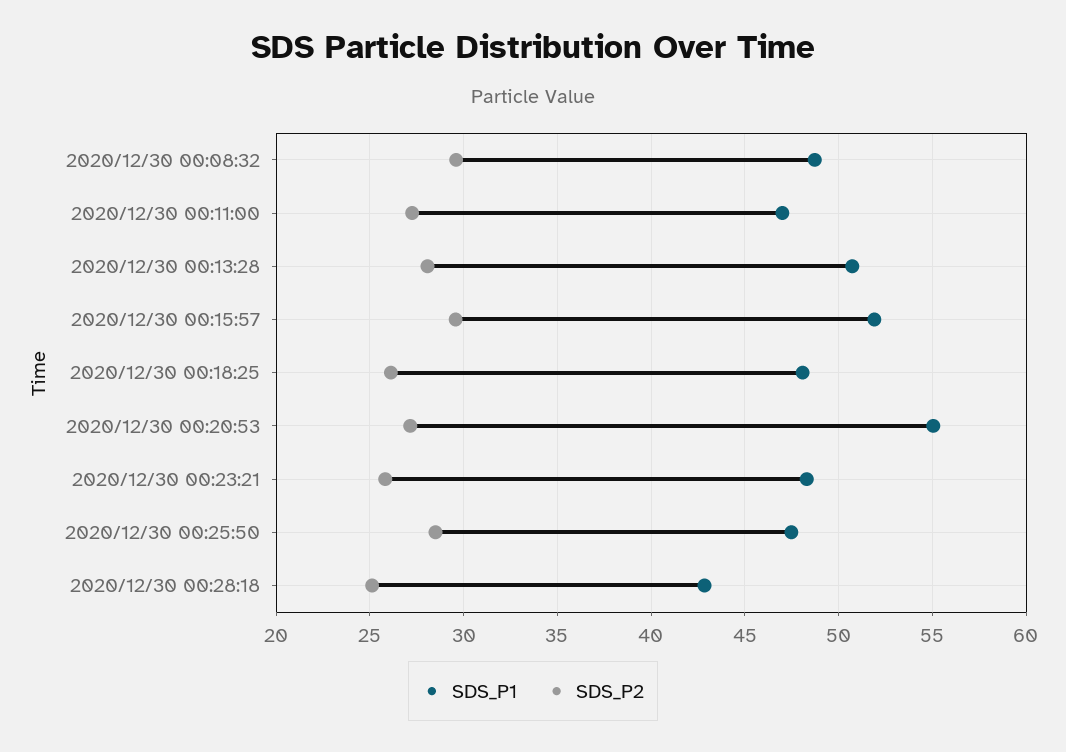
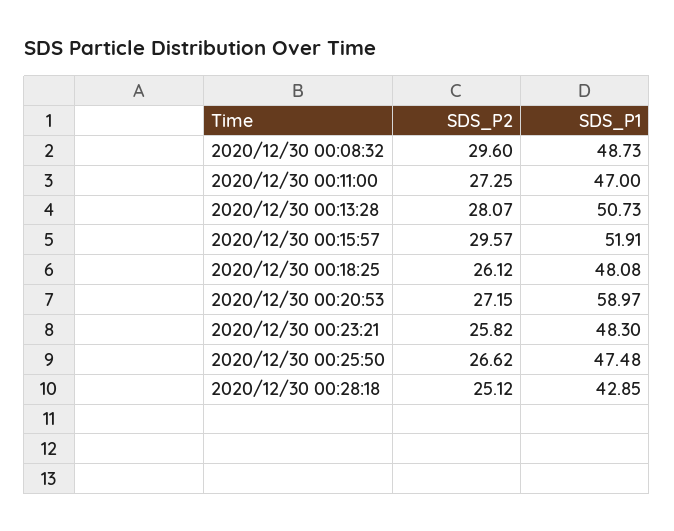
  {
    "SDS_P1": {
      "2020/12/30 00:08:32": 48.73,
      "2020/12/30 00:11:00": 47,
      "2020/12/30 00:13:28": 50.73,
      "2020/12/30 00:15:57": 51.91,
      "2020/12/30 00:18:25": 48.08,
-     "2020/12/30 00:20:53": 55,
+     "2020/12/30 00:20:53": 58.97,
      "2020/12/30 00:23:21": 48.3,
      "2020/12/30 00:25:50": 47.48,
      "2020/12/30 00:28:18": 42.85
    },
    "SDS_P2": {
      "2020/12/30 00:08:32": 29.6,
      "2020/12/30 00:11:00": 27.25,
      "2020/12/30 00:13:28": 28.07,
      "2020/12/30 00:15:57": 29.57,
      "2020/12/30 00:18:25": 26.12,
      "2020/12/30 00:20:53": 27.15,
      "2020/12/30 00:23:21": 25.82,
-     "2020/12/30 00:25:50": 28.5,
+     "2020/12/30 00:25:50": 26.62,
      "2020/12/30 00:28:18": 25.12
    }
  }

